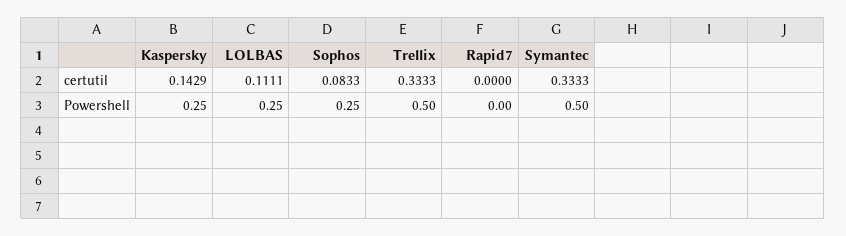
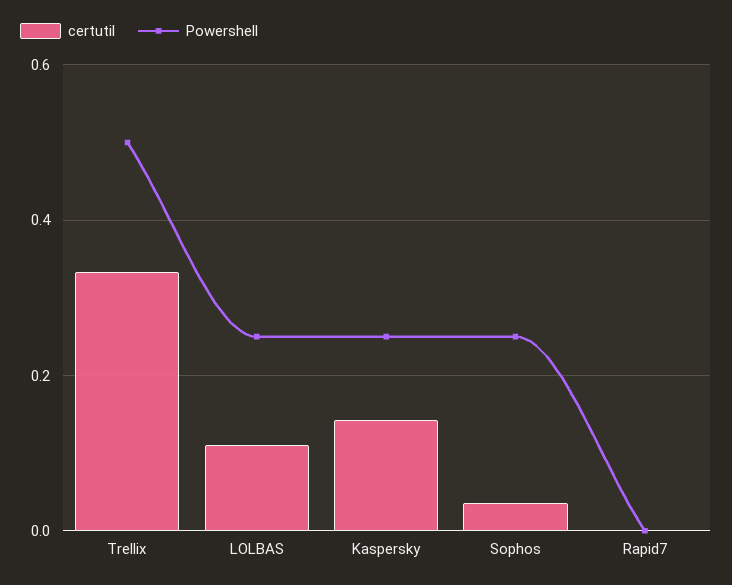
  {
    "certutil": {
      "Kaspersky": 0.1429,
      "LOLBAS": 0.1111,
-     "Sophos": 0.0833,
+     "Sophos": 0.04,
      "Trellix": 0.3333,
-     "Rapid7": 0,
+     "Rapid7": 0
-     "Symantec": 0.3333
    },
    "Powershell": {
      "Kaspersky": 0.25,
      "LOLBAS": 0.25,
      "Sophos": 0.25,
      "Trellix": 0.5,
-     "Rapid7": 0,
+     "Rapid7": 0
-     "Symantec": 0.5
    }
  }

